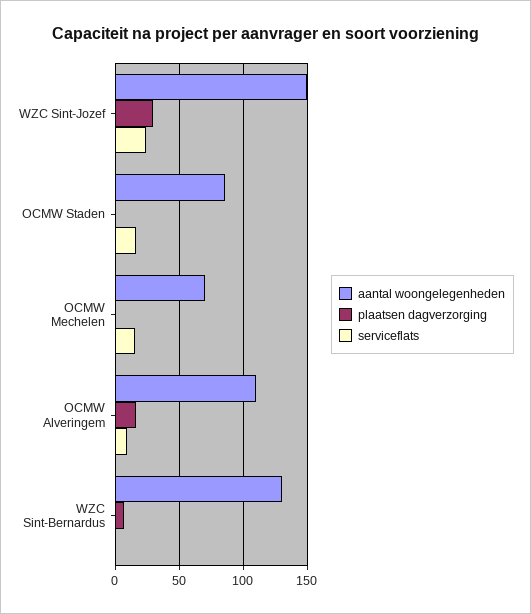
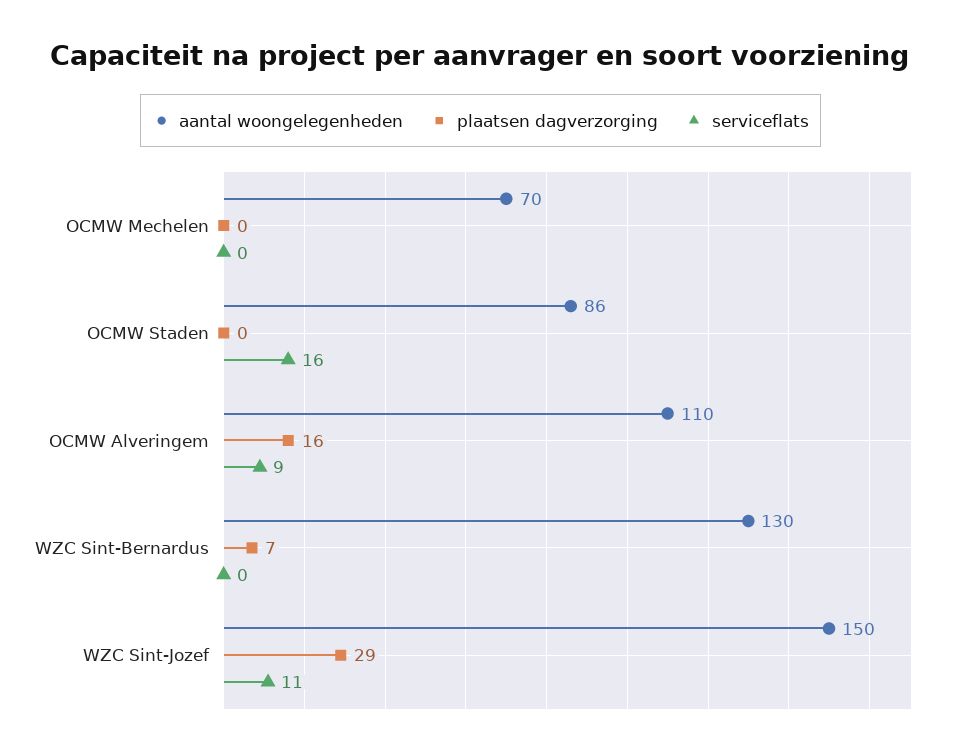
  {
    "aantal woongelegenheden": {
      "WZC Sint-Jozef": 150,
      "OCMW Staden": 86,
      "OCMW Mechelen": 70,
      "OCMW Alveringem": 110,
      "WZC Sint-Bernardus": 130
    },
    "plaatsen dagverzorging": {
      "WZC Sint-Jozef": 29,
      "OCMW Staden": 0,
      "OCMW Mechelen": 0,
      "OCMW Alveringem": 16,
      "WZC Sint-Bernardus": 7
    },
    "serviceflats": {
-     "WZC Sint-Jozef": 25,
+     "WZC Sint-Jozef": 11,
      "OCMW Staden": 16,
-     "OCMW Mechelen": 15,
+     "OCMW Mechelen": 0,
      "OCMW Alveringem": 9,
      "WZC Sint-Bernardus": 0
    }
  }

